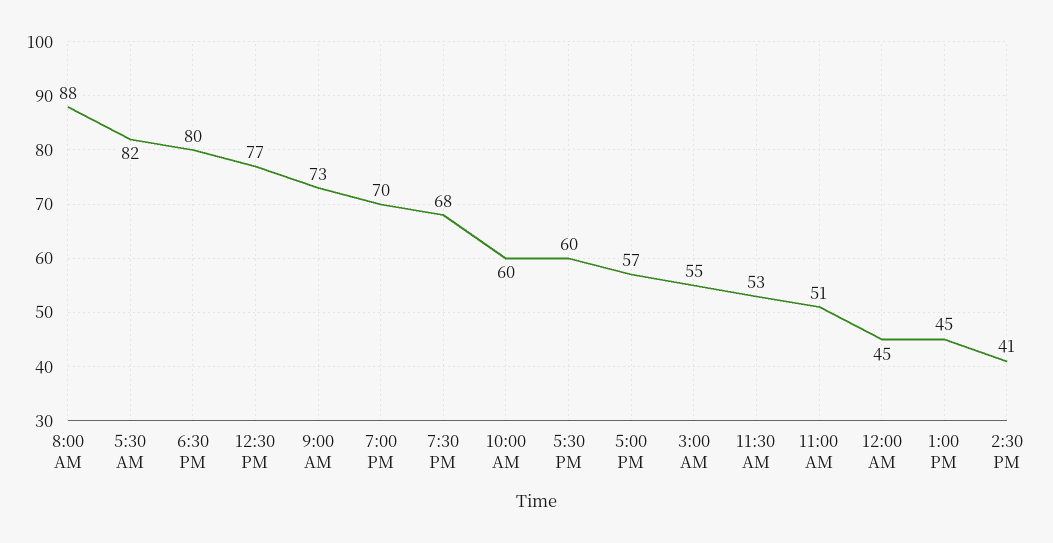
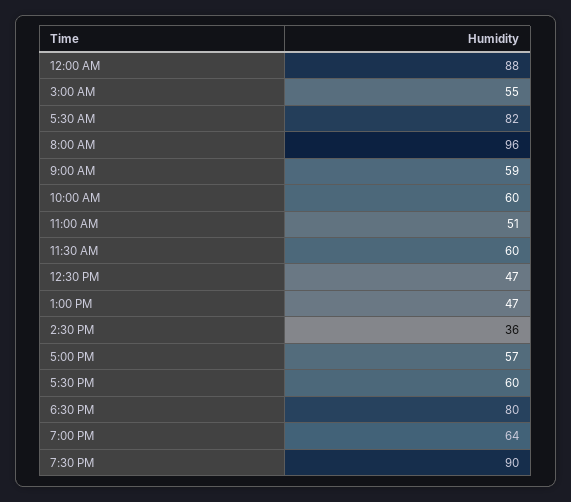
  {
-   "8:00 AM": 88,
+   "8:00 AM": 96,
    "5:30 AM": 82,
    "6:30 PM": 80,
-   "12:30 PM": 77,
+   "12:30 PM": 47,
-   "9:00 AM": 73,
+   "9:00 AM": 59,
-   "7:00 PM": 70,
+   "7:00 PM": 64,
-   "7:30 PM": 68,
+   "7:30 PM": 90,
    "10:00 AM": 60,
    "5:30 PM": 60,
    "5:00 PM": 57,
    "3:00 AM": 55,
-   "11:30 AM": 53,
+   "11:30 AM": 60,
    "11:00 AM": 51,
-   "12:00 AM": 45,
+   "12:00 AM": 88,
-   "1:00 PM": 45,
+   "1:00 PM": 47,
-   "2:30 PM": 41
+   "2:30 PM": 36
  }

